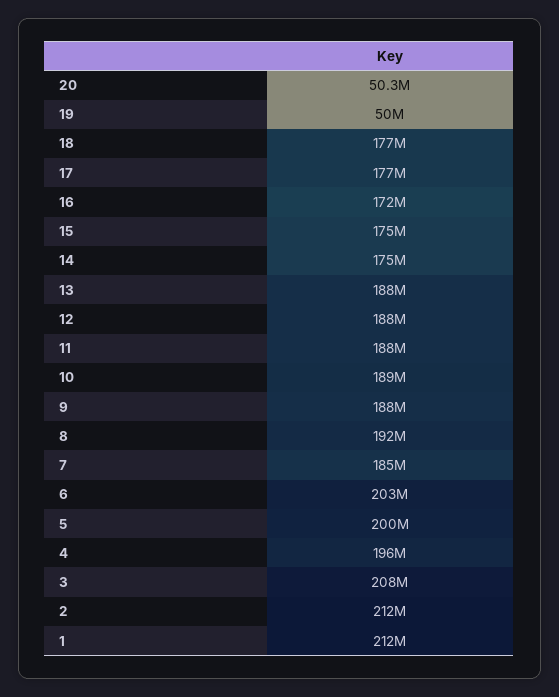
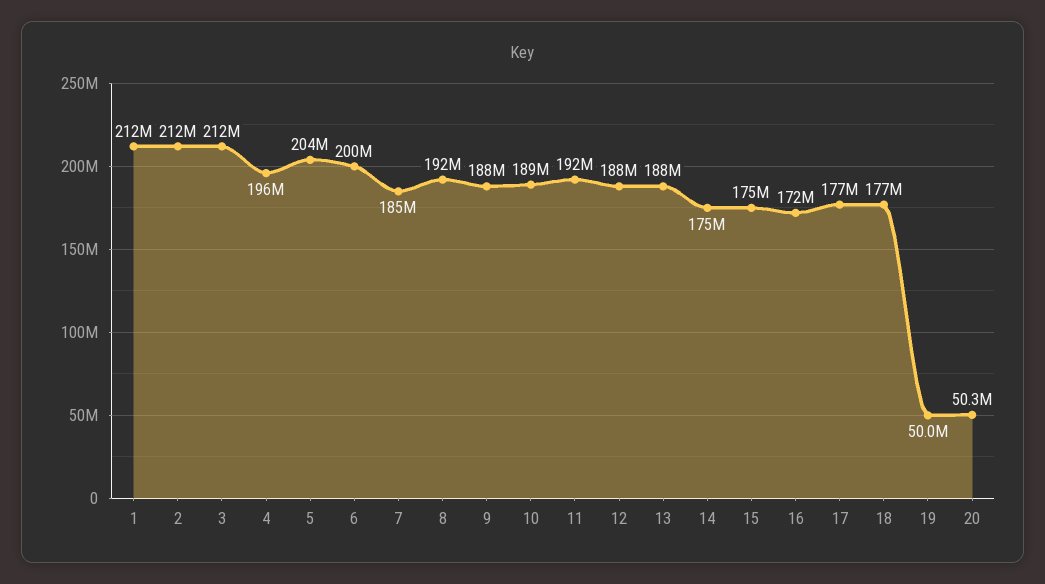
  {
    "20": 50300000,
    "19": 50000000,
    "18": 177000000,
    "17": 177000000,
    "16": 172000000,
    "15": 175000000,
    "14": 175000000,
    "13": 188000000,
    "12": 188000000,
-   "11": 188000000,
+   "11": 192000000,
    "10": 189000000,
    "9": 188000000,
    "8": 192000000,
    "7": 185000000,
-   "6": 203000000,
+   "6": 200000000,
-   "5": 200000000,
+   "5": 204000000,
    "4": 196000000,
-   "3": 208000000,
+   "3": 212000000,
    "2": 212000000,
    "1": 212000000
  }

